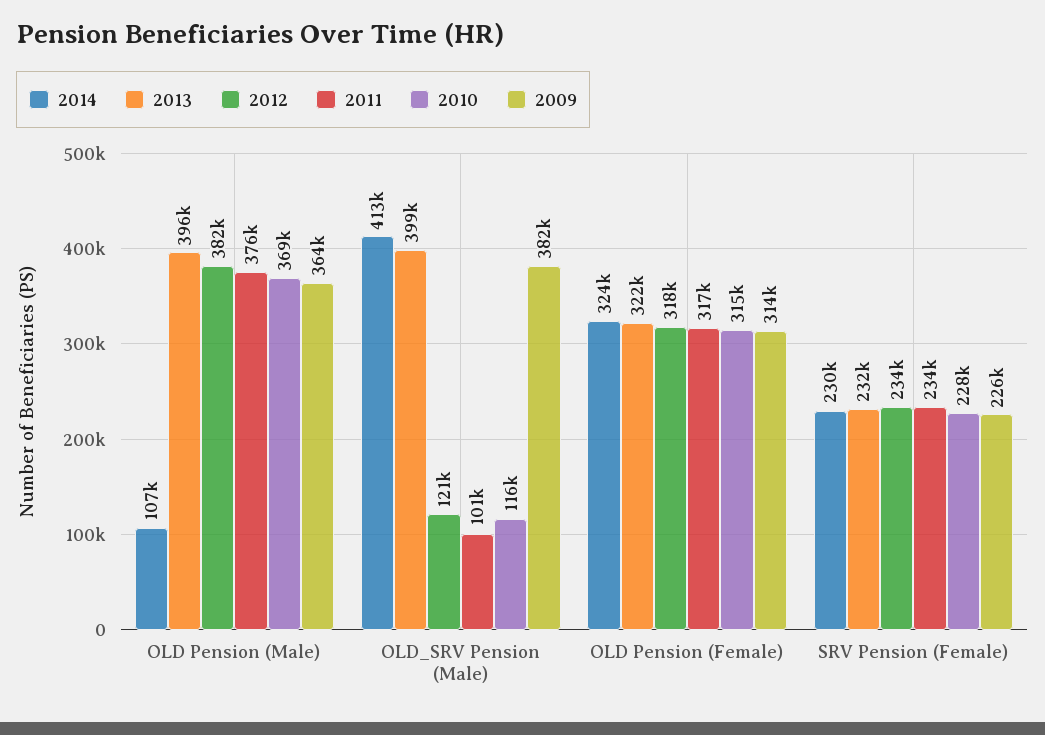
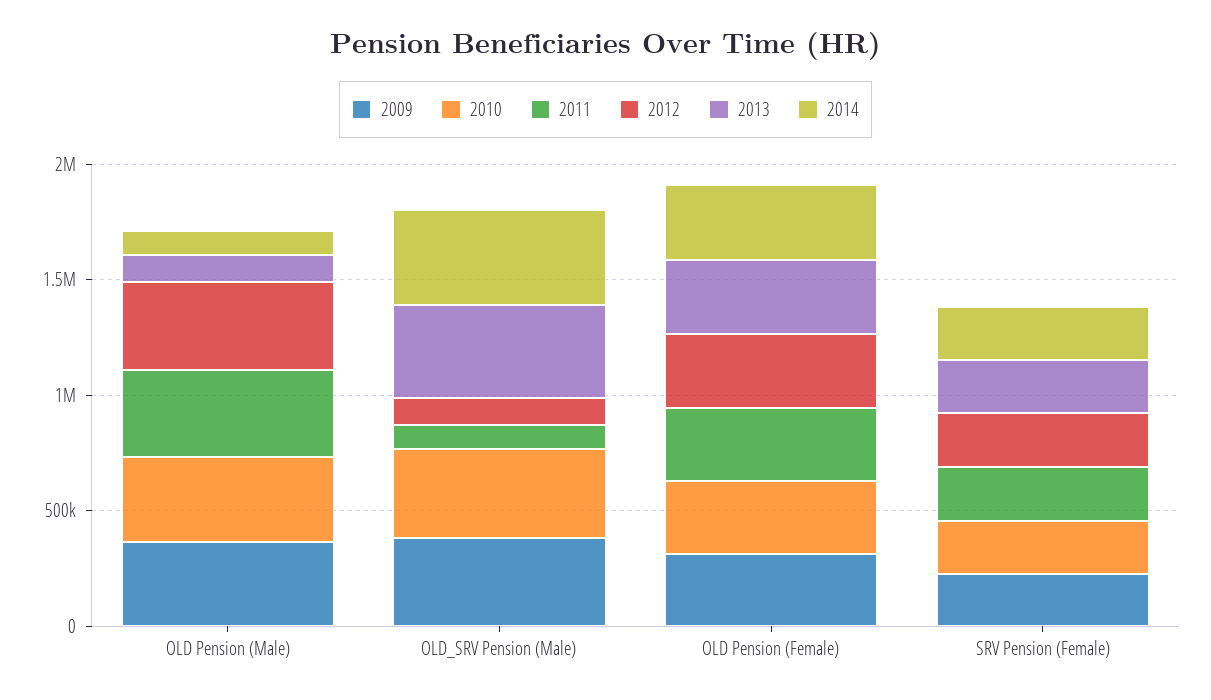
  {
    "2014": {
      "OLD Pension (Male)": 107000,
      "OLD_SRV Pension (Male)": 413000,
      "OLD Pension (Female)": 324000,
      "SRV Pension (Female)": 230000
    },
    "2013": {
-     "OLD Pension (Male)": 396000,
+     "OLD Pension (Male)": 100000,
      "OLD_SRV Pension (Male)": 399000,
      "OLD Pension (Female)": 322000,
      "SRV Pension (Female)": 232000
    },
    "2012": {
      "OLD Pension (Male)": 382000,
      "OLD_SRV Pension (Male)": 121000,
      "OLD Pension (Female)": 318000,
      "SRV Pension (Female)": 234000
    },
    "2011": {
      "OLD Pension (Male)": 376000,
      "OLD_SRV Pension (Male)": 101000,
      "OLD Pension (Female)": 317000,
      "SRV Pension (Female)": 234000
    },
    "2010": {
      "OLD Pension (Male)": 369000,
-     "OLD_SRV Pension (Male)": 116000,
+     "OLD_SRV Pension (Male)": 400000,
      "OLD Pension (Female)": 315000,
      "SRV Pension (Female)": 228000
    },
    "2009": {
      "OLD Pension (Male)": 364000,
      "OLD_SRV Pension (Male)": 382000,
      "OLD Pension (Female)": 314000,
      "SRV Pension (Female)": 226000
    }
  }

